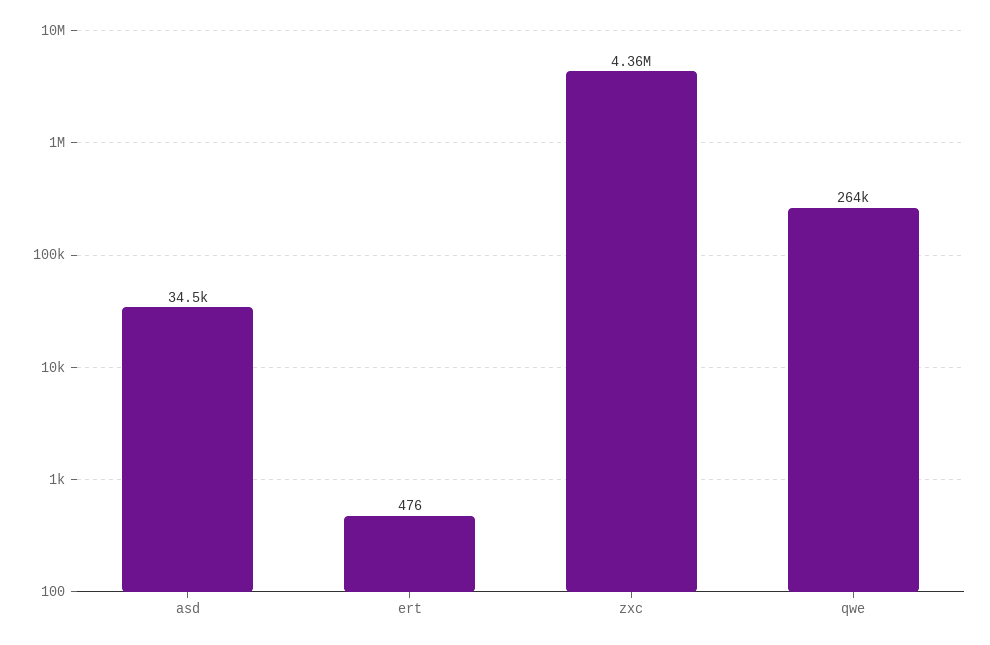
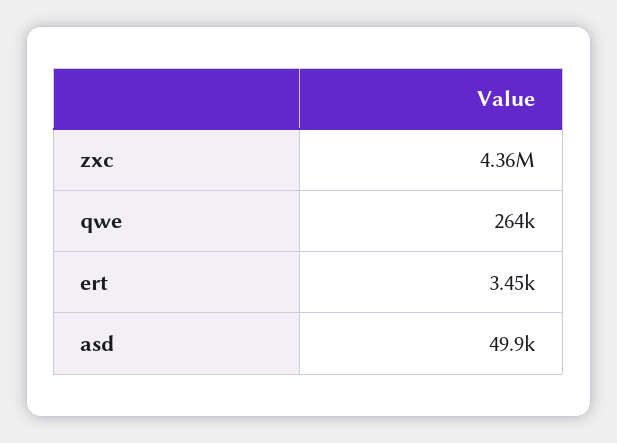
  {
-   "asd": 34500,
+   "asd": 49900,
-   "ert": 476,
+   "ert": 3450,
    "zxc": 4360000,
    "qwe": 264000
  }

